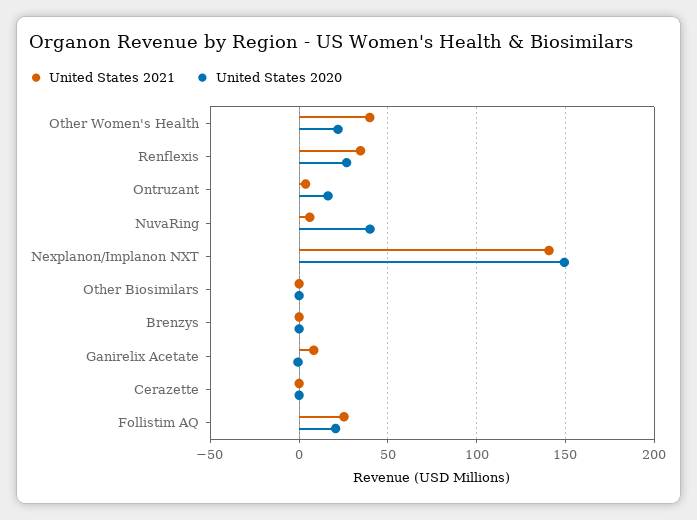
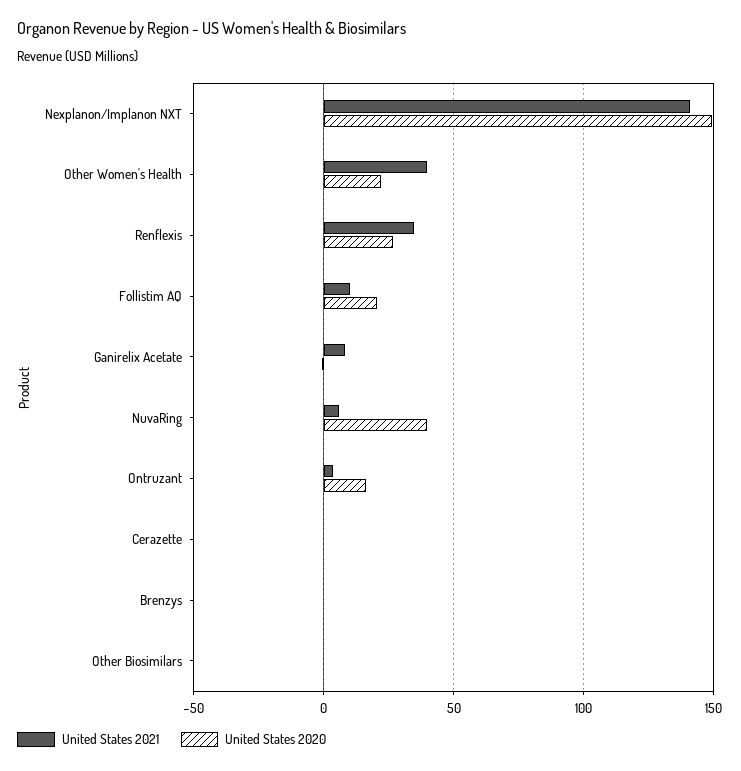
  {
    "United States 2021": {
      "Other Women's Health": 40,
      "Renflexis": 35,
      "Ontruzant": 5,
      "NuvaRing": 5,
      "Nexplanon/Implanon NXT": 140,
      "Other Biosimilars": 0,
      "Brenzys": 0,
      "Ganirelix Acetate": 10,
      "Cerazette": 0,
-     "Follistim AQ": 25
+     "Follistim AQ": 10
    },
    "United States 2020": {
      "Other Women's Health": 20,
      "Renflexis": 25,
      "Ontruzant": 15,
      "NuvaRing": 40,
      "Nexplanon/Implanon NXT": 150,
      "Other Biosimilars": 0,
      "Brenzys": 0,
      "Ganirelix Acetate": 0,
      "Cerazette": 0,
      "Follistim AQ": 20
    }
  }

